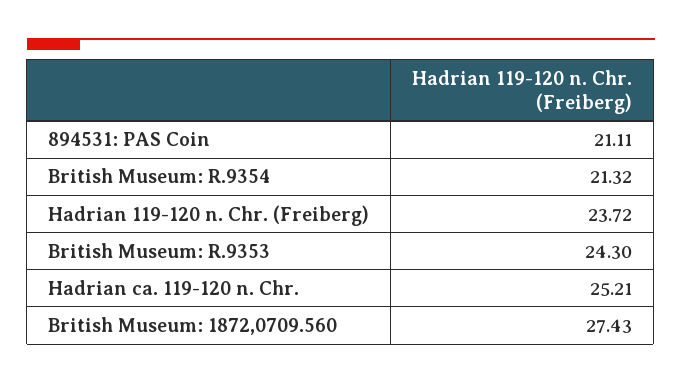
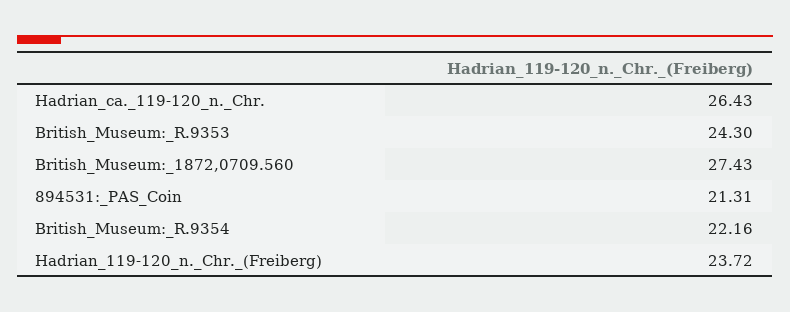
  {
-   "894531: PAS Coin": 21.11,
+   "894531: PAS Coin": 21.31,
-   "British Museum: R.9354": 21.32,
+   "British Museum: R.9354": 22.16,
    "Hadrian 119-120 n. Chr. (Freiberg)": 23.72,
    "British Museum: R.9353": 24.3,
-   "Hadrian ca. 119-120 n. Chr.": 25.21,
+   "Hadrian ca. 119-120 n. Chr.": 26.43,
    "British Museum: 1872,0709.560": 27.43
  }

